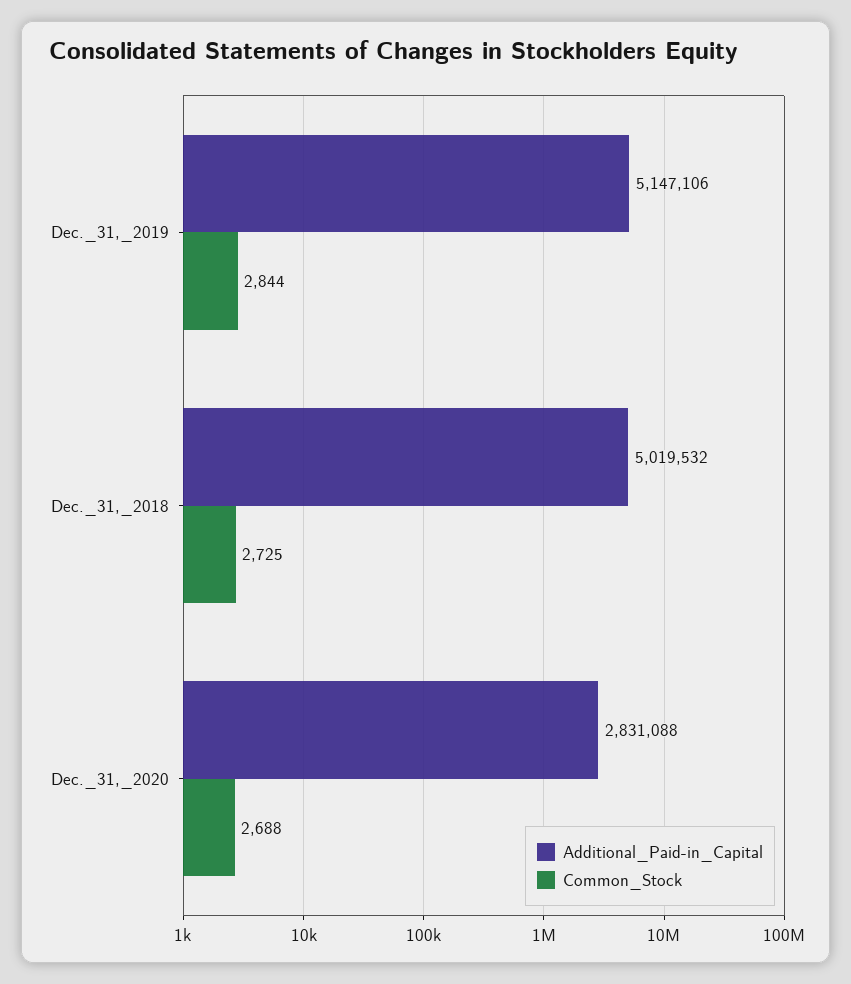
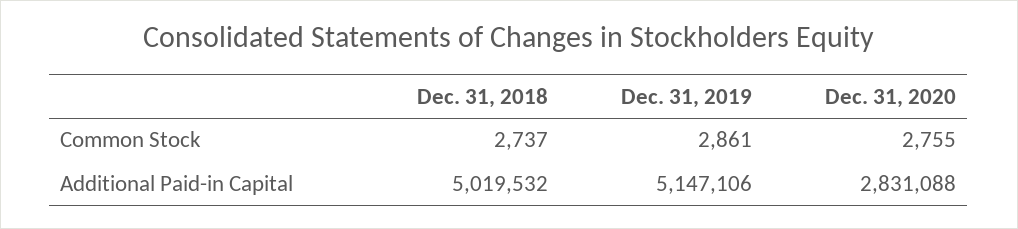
  {
    "Additional_Paid-in_Capital": {
      "Dec._31,_2019": 5147106,
      "Dec._31,_2018": 5019532,
      "Dec._31,_2020": 2831088
    },
    "Common_Stock": {
-     "Dec._31,_2019": 2844,
+     "Dec._31,_2019": 2861,
-     "Dec._31,_2018": 2725,
+     "Dec._31,_2018": 2737,
-     "Dec._31,_2020": 2688
+     "Dec._31,_2020": 2755
    }
  }

